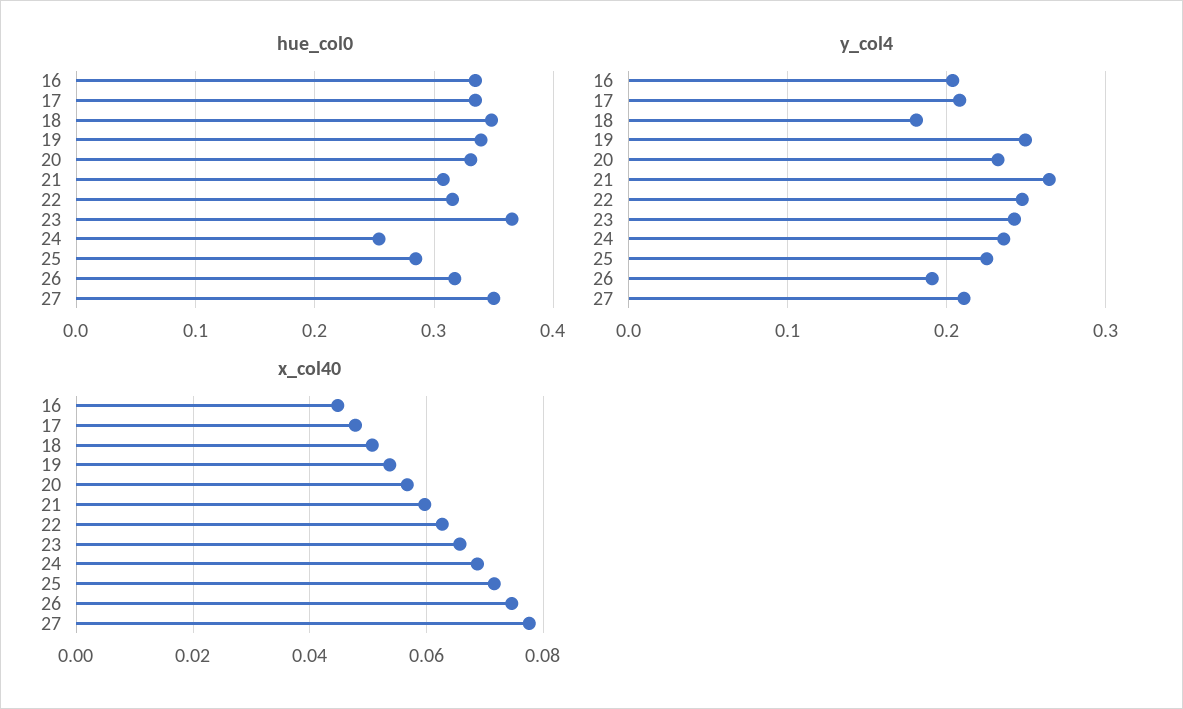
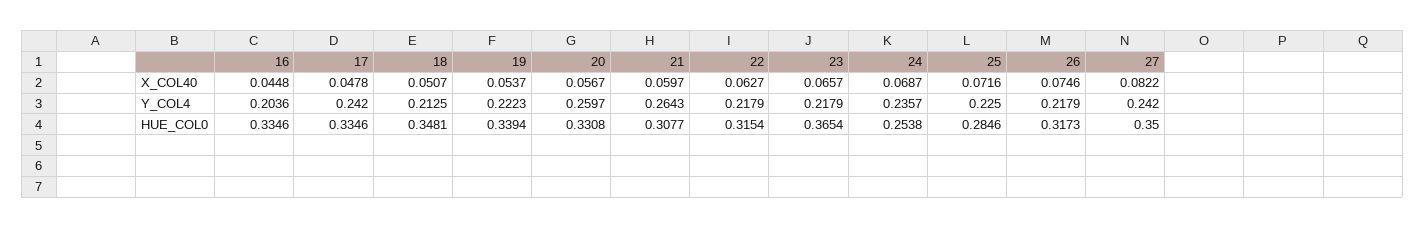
  {
    "hue_col0": {
      "16": 0.3346,
      "17": 0.3346,
      "18": 0.3481,
      "19": 0.3394,
      "20": 0.3308,
      "21": 0.3077,
      "22": 0.3154,
      "23": 0.3654,
      "24": 0.2538,
      "25": 0.2846,
      "26": 0.3173,
      "27": 0.35
    },
    "y_col4": {
      "16": 0.2036,
-     "17": 0.21,
+     "17": 0.242,
-     "18": 0.18,
+     "18": 0.2125,
-     "19": 0.25,
+     "19": 0.2223,
-     "20": 0.23,
+     "20": 0.2597,
      "21": 0.2643,
-     "22": 0.25,
+     "22": 0.2179,
-     "23": 0.24,
+     "23": 0.2179,
      "24": 0.2357,
      "25": 0.225,
-     "26": 0.19,
+     "26": 0.2179,
-     "27": 0.21
+     "27": 0.242
    },
    "x_col40": {
      "16": 0.0448,
      "17": 0.0478,
      "18": 0.0507,
      "19": 0.0537,
      "20": 0.0567,
      "21": 0.0597,
      "22": 0.0627,
      "23": 0.0657,
      "24": 0.0687,
      "25": 0.0716,
      "26": 0.0746,
-     "27": 0.078
+     "27": 0.0822
    }
  }

